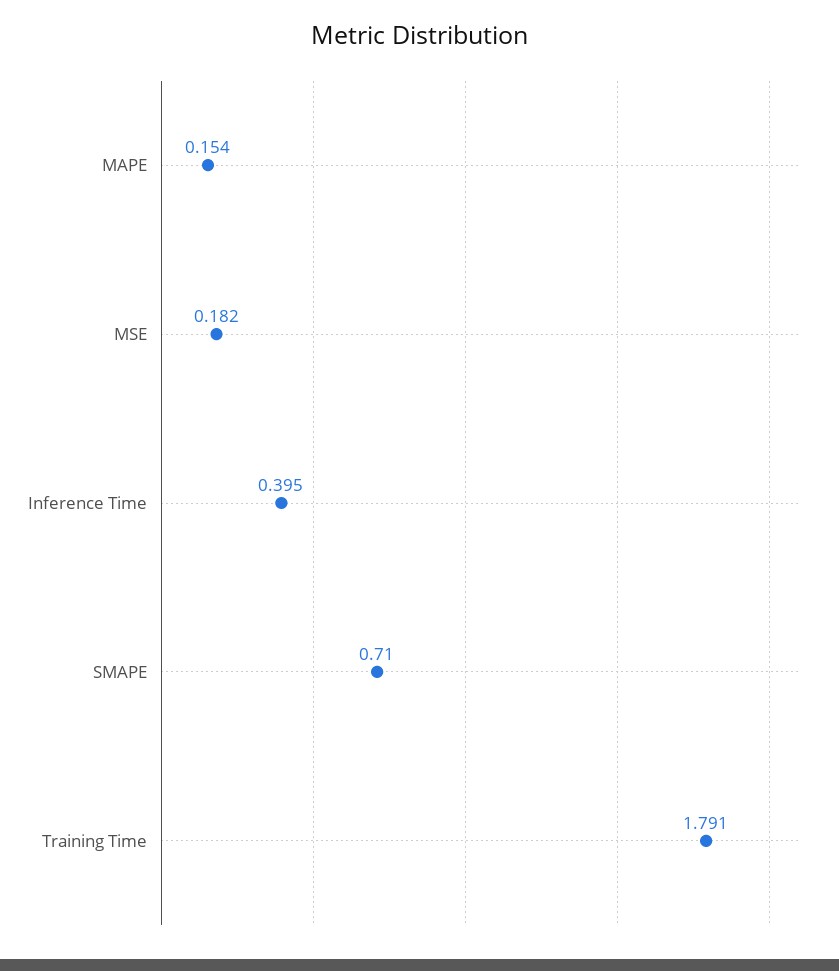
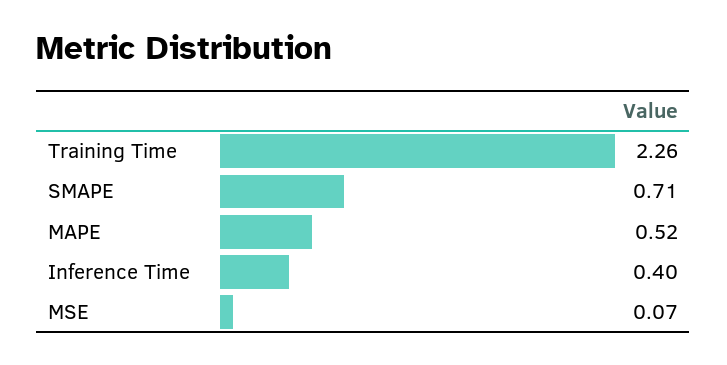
  {
-   "MAPE": 0.154,
+   "MAPE": 0.52,
-   "MSE": 0.182,
+   "MSE": 0.07,
    "Inference Time": 0.395,
    "SMAPE": 0.71,
-   "Training Time": 1.791
+   "Training Time": 2.26
  }

